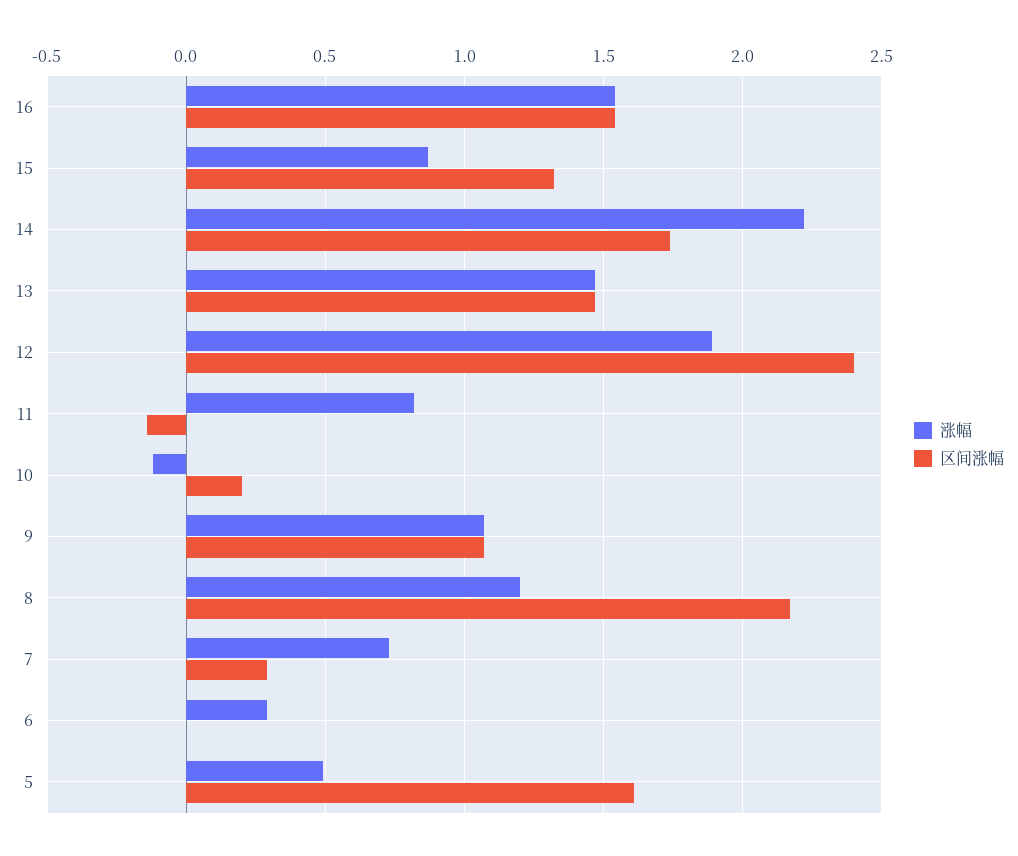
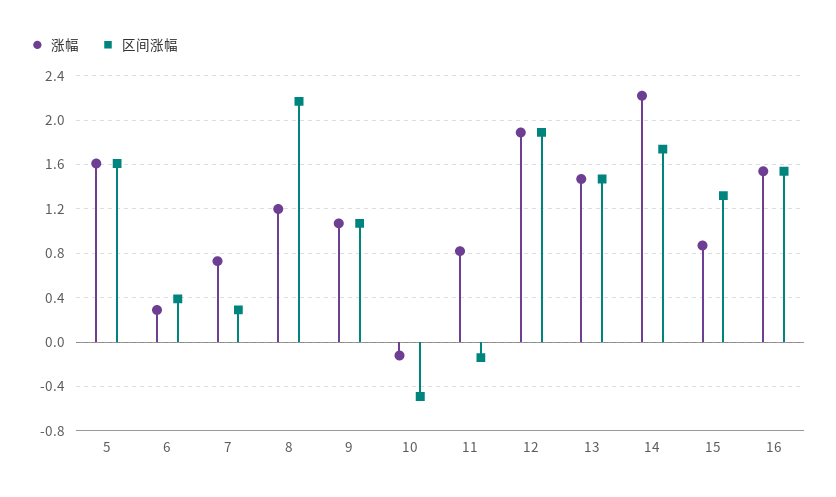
  {
    "涨幅": {
      "16": 1.55,
      "15": 0.85,
      "14": 2.2,
      "13": 1.45,
      "12": 1.9,
      "11": 0.8,
      "10": -0.1,
      "9": 1.05,
      "8": 1.2,
      "7": 0.75,
      "6": 0.3,
-     "5": 0.5
+     "5": 1.6
    },
    "区间涨幅": {
      "16": 1.55,
      "15": 1.3,
      "14": 1.75,
      "13": 1.45,
-     "12": 2.4,
+     "12": 1.9,
      "11": -0.15,
-     "10": 0.2,
+     "10": -0.5,
      "9": 1.05,
      "8": 2.15,
      "7": 0.3,
-     "6": 0,
+     "6": 0.4,
      "5": 1.6
    }
  }

